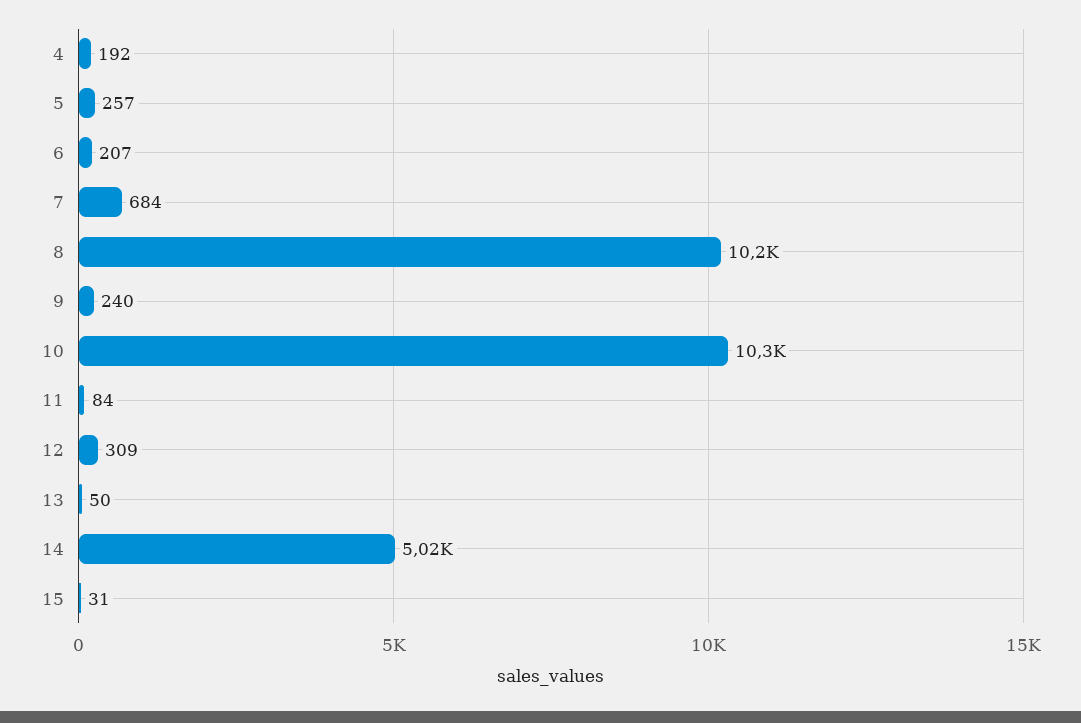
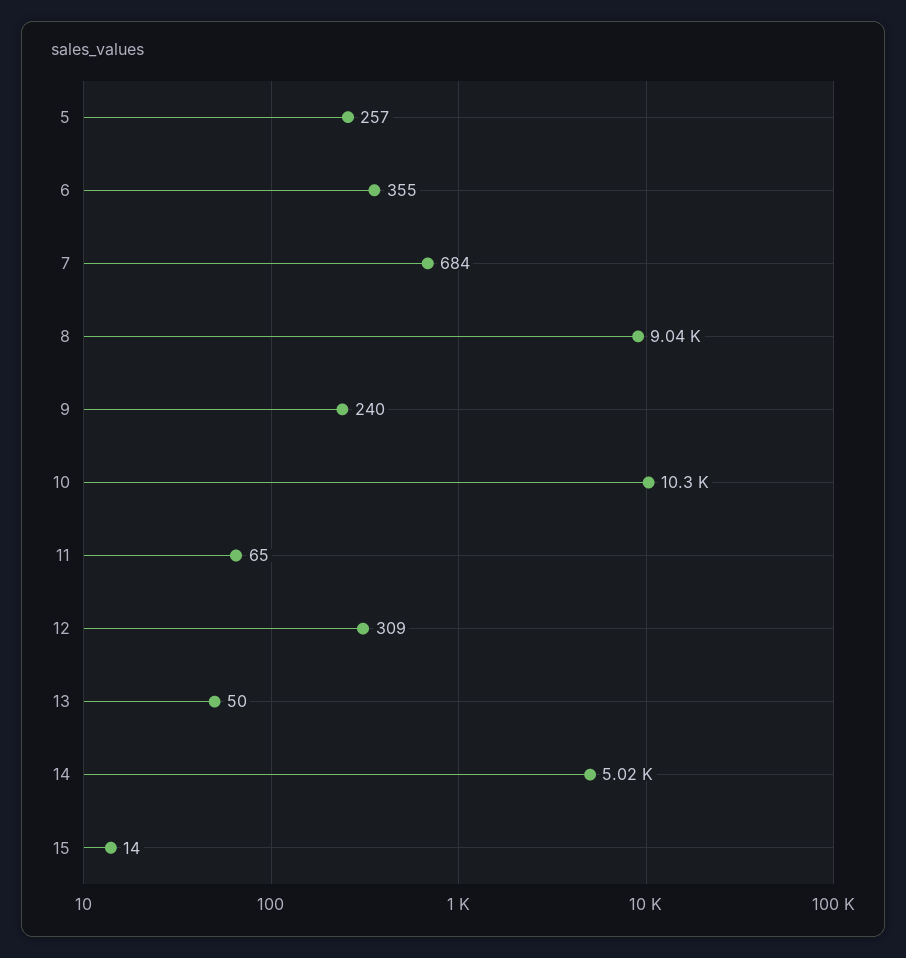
  {
-   "4": 192,
    "5": 257,
-   "6": 207,
+   "6": 355,
    "7": 684,
-   "8": 10200,
+   "8": 9040,
    "9": 240,
    "10": 10300,
-   "11": 84,
+   "11": 65,
    "12": 309,
    "13": 50,
    "14": 5020,
-   "15": 31
+   "15": 14
  }

